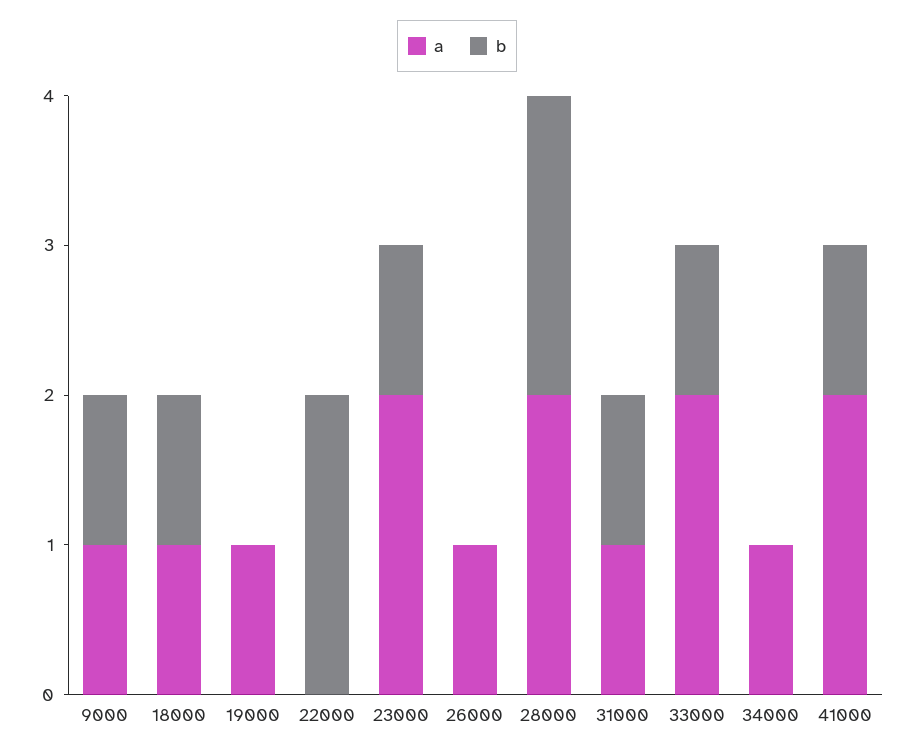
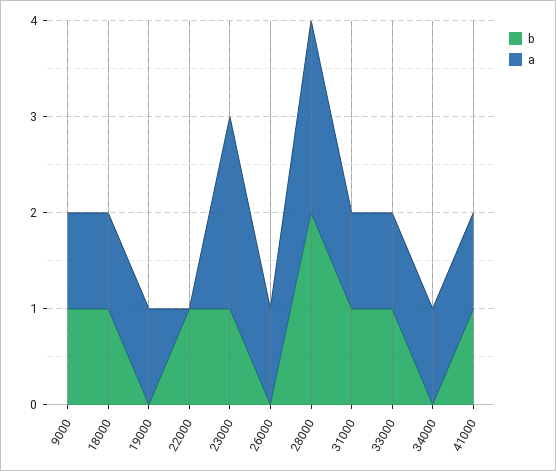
  {
    "a": {
      "9000": 1,
      "18000": 1,
      "19000": 1,
      "22000": 0,
      "23000": 2,
      "26000": 1,
      "28000": 2,
      "31000": 1,
-     "33000": 2,
+     "33000": 1,
      "34000": 1,
-     "41000": 2
+     "41000": 1
    },
    "b": {
      "9000": 1,
      "18000": 1,
      "19000": 0,
-     "22000": 2,
+     "22000": 1,
      "23000": 1,
      "26000": 0,
      "28000": 2,
      "31000": 1,
      "33000": 1,
      "34000": 0,
      "41000": 1
    }
  }

